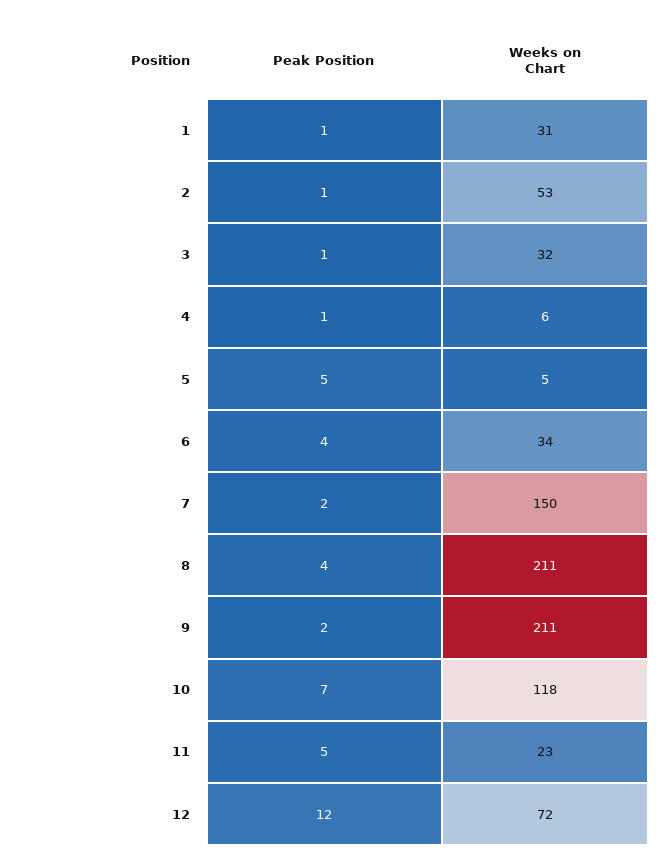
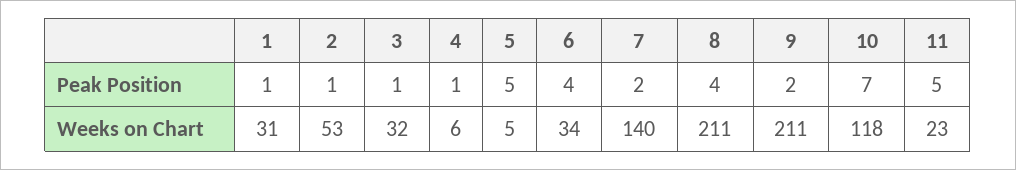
  {
    "Peak Position": {
      "1": 1,
      "2": 1,
      "3": 1,
      "4": 1,
      "5": 5,
      "6": 4,
      "7": 2,
      "8": 4,
      "9": 2,
      "10": 7,
-     "11": 5,
+     "11": 5
-     "12": 12
    },
    "Weeks on Chart": {
      "1": 31,
      "2": 53,
      "3": 32,
      "4": 6,
      "5": 5,
      "6": 34,
-     "7": 150,
+     "7": 140,
      "8": 211,
      "9": 211,
      "10": 118,
-     "11": 23,
+     "11": 23
-     "12": 72
    }
  }

